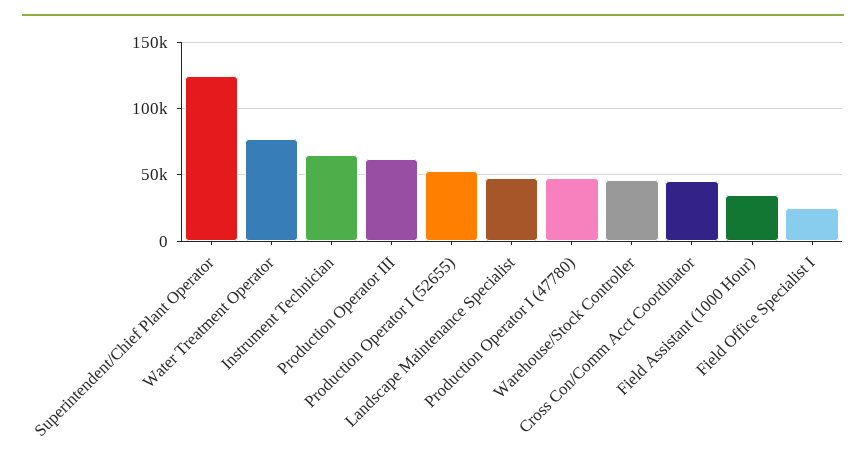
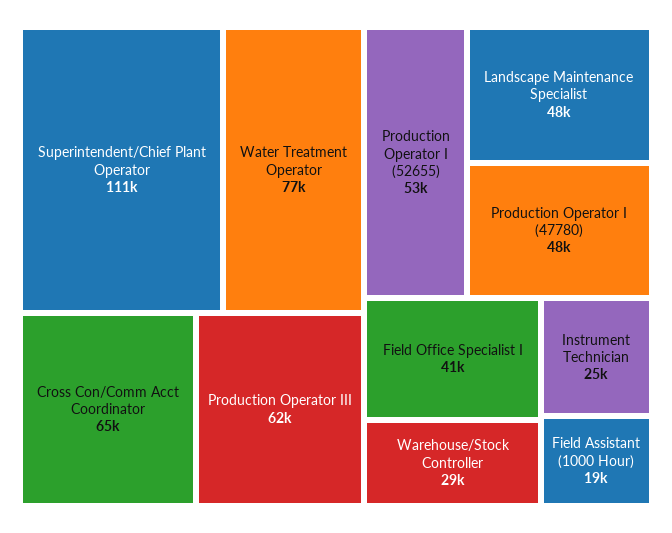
  {
-   "Superintendent/Chief Plant Operator": 125000,
+   "Superintendent/Chief Plant Operator": 111000,
    "Water Treatment Operator": 77000,
-   "Instrument Technician": 65000,
+   "Instrument Technician": 25000,
    "Production Operator III": 62000,
    "Production Operator I (52655)": 53000,
    "Landscape Maintenance Specialist": 48000,
    "Production Operator I (47780)": 48000,
-   "Warehouse/Stock Controller": 45000,
+   "Warehouse/Stock Controller": 29000,
-   "Cross Con/Comm Acct Coordinator": 45000,
+   "Cross Con/Comm Acct Coordinator": 65000,
-   "Field Assistant (1000 Hour)": 35000,
+   "Field Assistant (1000 Hour)": 19000,
-   "Field Office Specialist I": 25000
+   "Field Office Specialist I": 41000
  }

